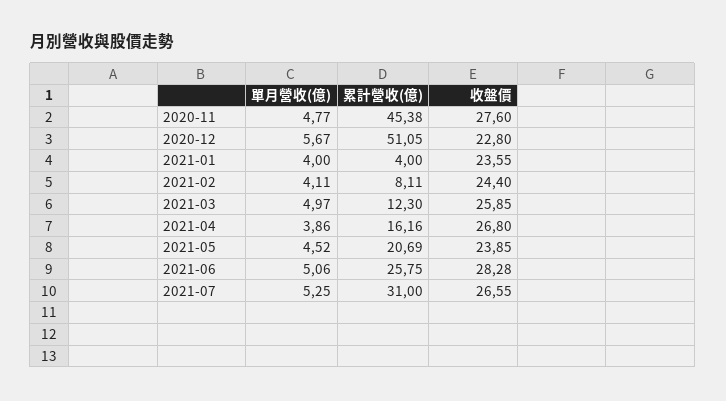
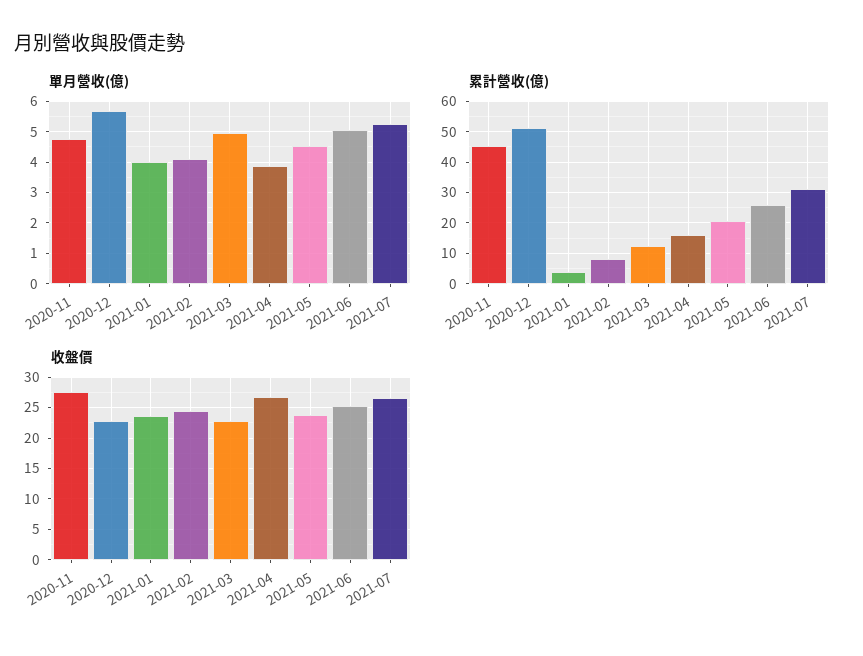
  {
    "單月營收(億)": {
      "2020-11": 4.77,
      "2020-12": 5.67,
      "2021-01": 4,
      "2021-02": 4.11,
      "2021-03": 4.97,
      "2021-04": 3.86,
      "2021-05": 4.52,
      "2021-06": 5.06,
      "2021-07": 5.25
    },
    "累計營收(億)": {
      "2020-11": 45.38,
      "2020-12": 51.05,
      "2021-01": 4,
      "2021-02": 8.11,
      "2021-03": 12.3,
      "2021-04": 16.16,
      "2021-05": 20.69,
      "2021-06": 25.75,
      "2021-07": 31
    },
    "收盤價": {
      "2020-11": 27.6,
      "2020-12": 22.8,
      "2021-01": 23.55,
      "2021-02": 24.4,
-     "2021-03": 25.85,
+     "2021-03": 23,
      "2021-04": 26.8,
      "2021-05": 23.85,
-     "2021-06": 28.28,
+     "2021-06": 25,
      "2021-07": 26.55
    }
  }

